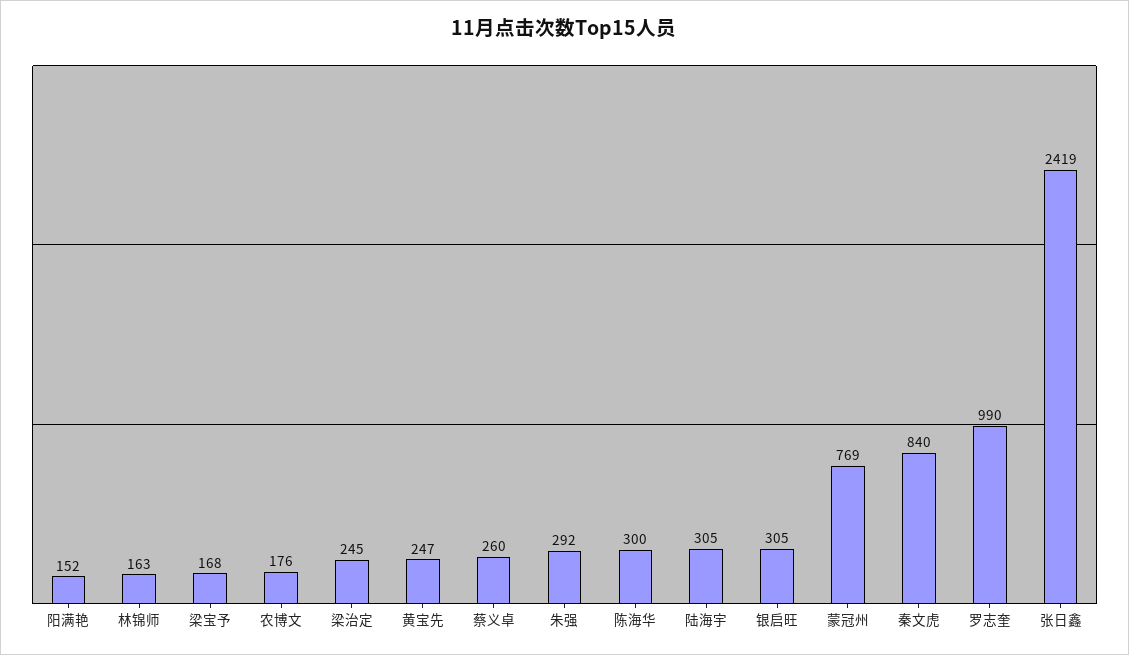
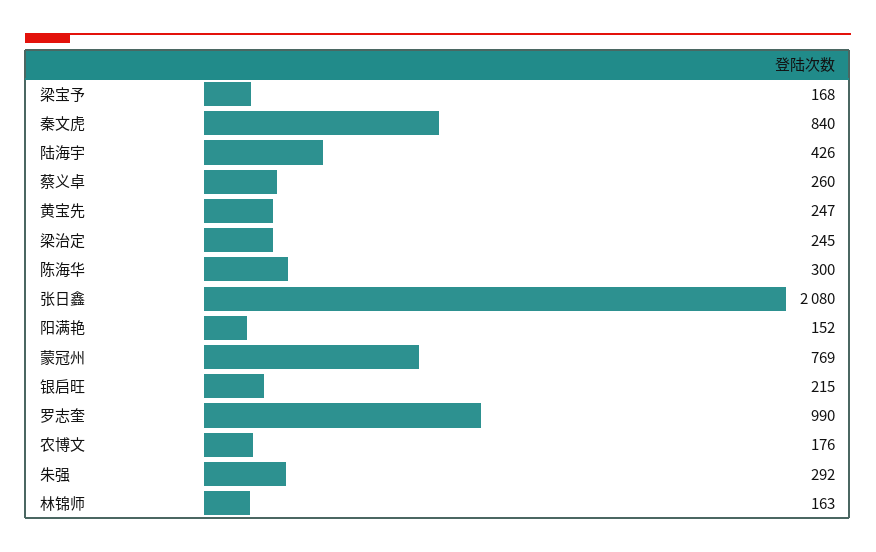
  {
    "阳满艳": 152,
    "林锦师": 163,
    "梁宝予": 168,
    "农博文": 176,
    "梁治定": 245,
    "黄宝先": 247,
    "蔡义卓": 260,
    "朱强": 292,
    "陈海华": 300,
-   "陆海宇": 305,
+   "陆海宇": 426,
-   "银启旺": 305,
+   "银启旺": 215,
    "蒙冠州": 769,
    "秦文虎": 840,
    "罗志奎": 990,
-   "张日鑫": 2419
+   "张日鑫": 2080
  }

